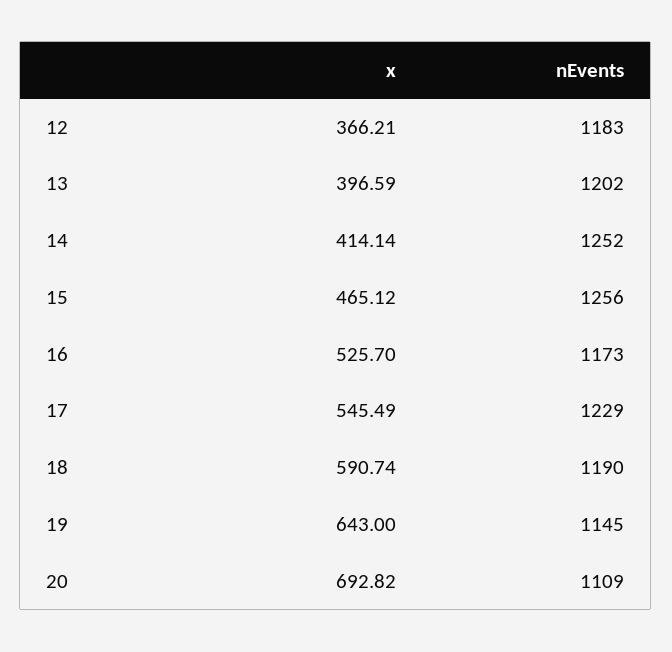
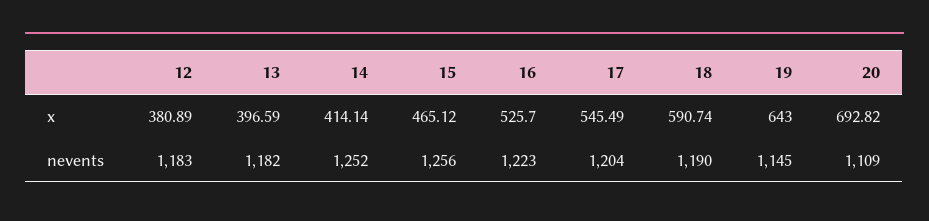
  {
    "x": {
-     "12": 366.21,
+     "12": 380.89,
      "13": 396.59,
      "14": 414.14,
      "15": 465.12,
      "16": 525.7,
      "17": 545.49,
      "18": 590.74,
      "19": 643,
      "20": 692.82
    },
    "nEvents": {
      "12": 1183,
-     "13": 1202,
+     "13": 1182,
      "14": 1252,
      "15": 1256,
-     "16": 1173,
+     "16": 1223,
-     "17": 1229,
+     "17": 1204,
      "18": 1190,
      "19": 1145,
      "20": 1109
    }
  }

